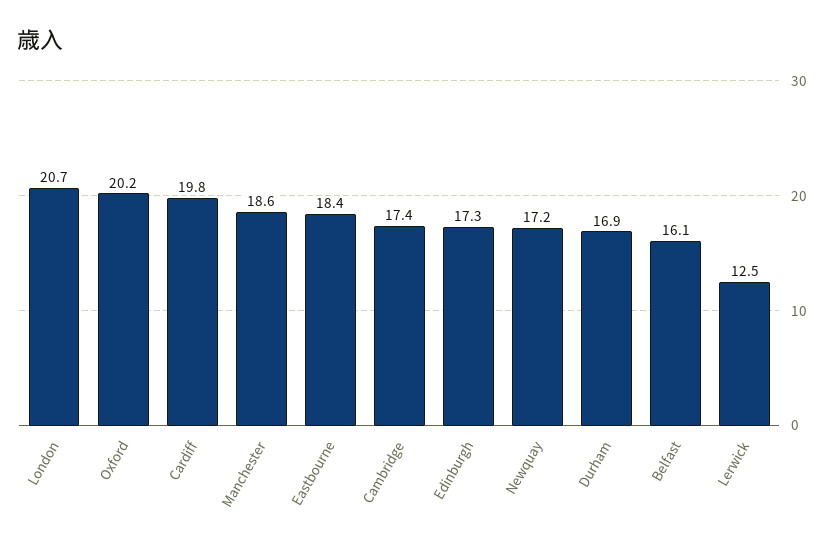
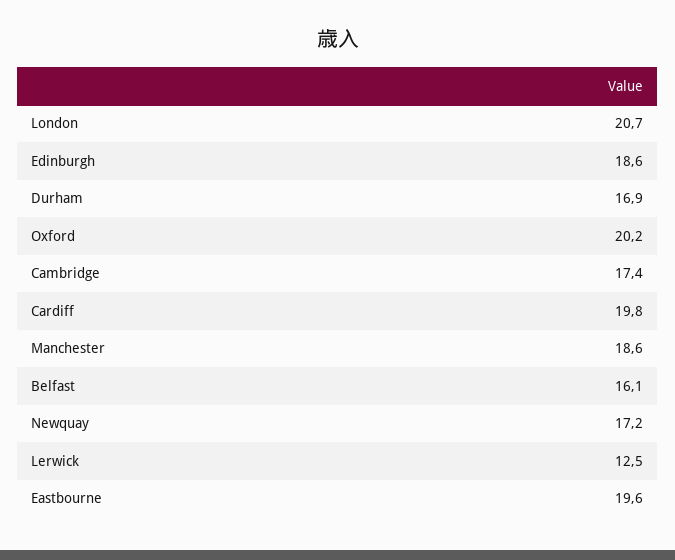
  {
    "London": 20.7,
    "Oxford": 20.2,
    "Cardiff": 19.8,
    "Manchester": 18.6,
-   "Eastbourne": 18.4,
+   "Eastbourne": 19.6,
    "Cambridge": 17.4,
-   "Edinburgh": 17.3,
+   "Edinburgh": 18.6,
    "Newquay": 17.2,
    "Durham": 16.9,
    "Belfast": 16.1,
    "Lerwick": 12.5
  }

